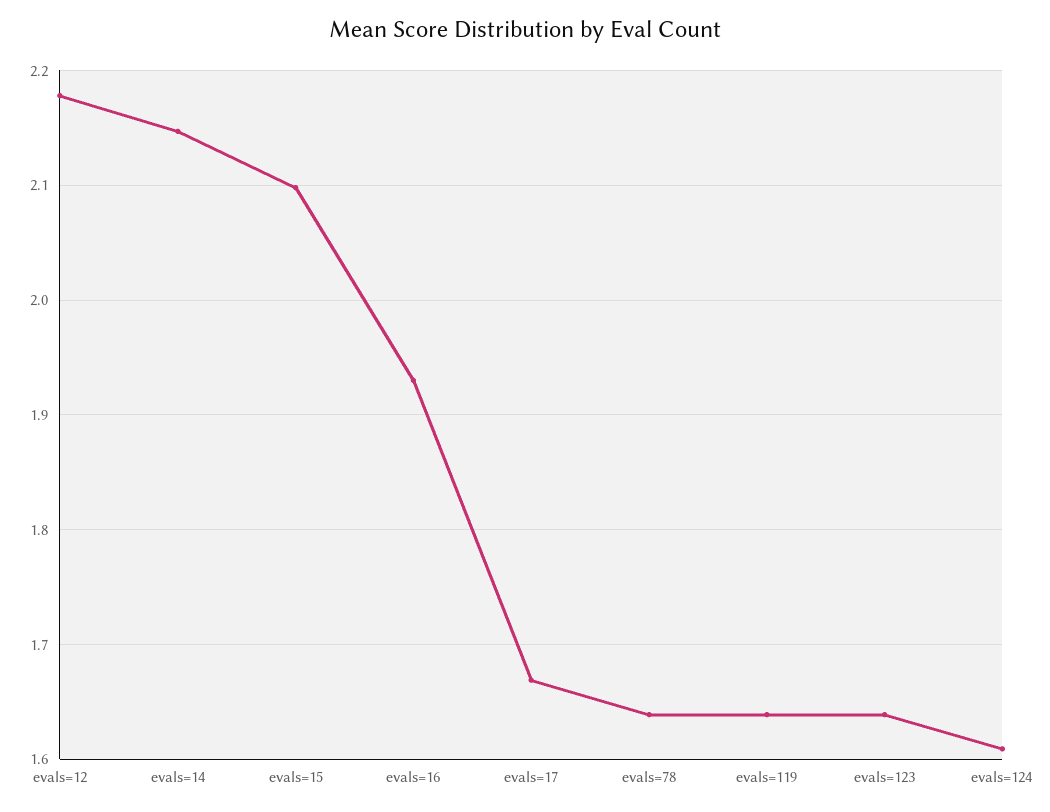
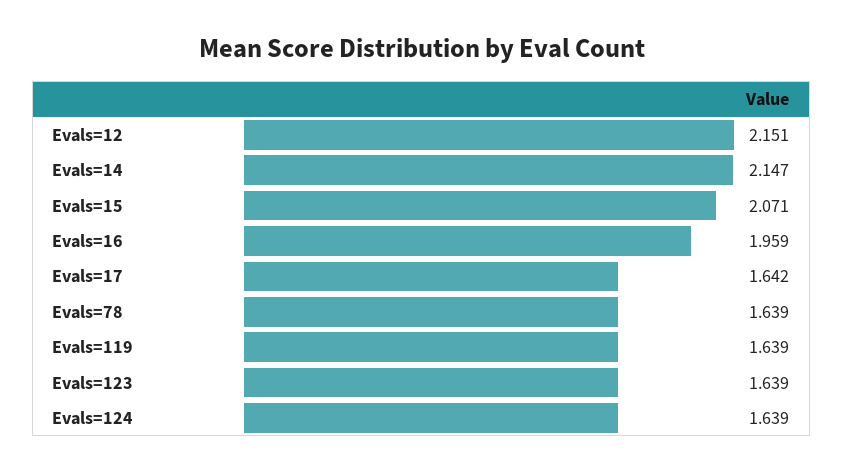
  {
-   "evals=12": 2.18,
+   "evals=12": 2.151,
    "evals=14": 2.147,
-   "evals=15": 2.1,
+   "evals=15": 2.071,
-   "evals=16": 1.93,
+   "evals=16": 1.959,
-   "evals=17": 1.67,
+   "evals=17": 1.642,
    "evals=78": 1.639,
    "evals=119": 1.639,
    "evals=123": 1.639,
-   "evals=124": 1.61
+   "evals=124": 1.639
  }

